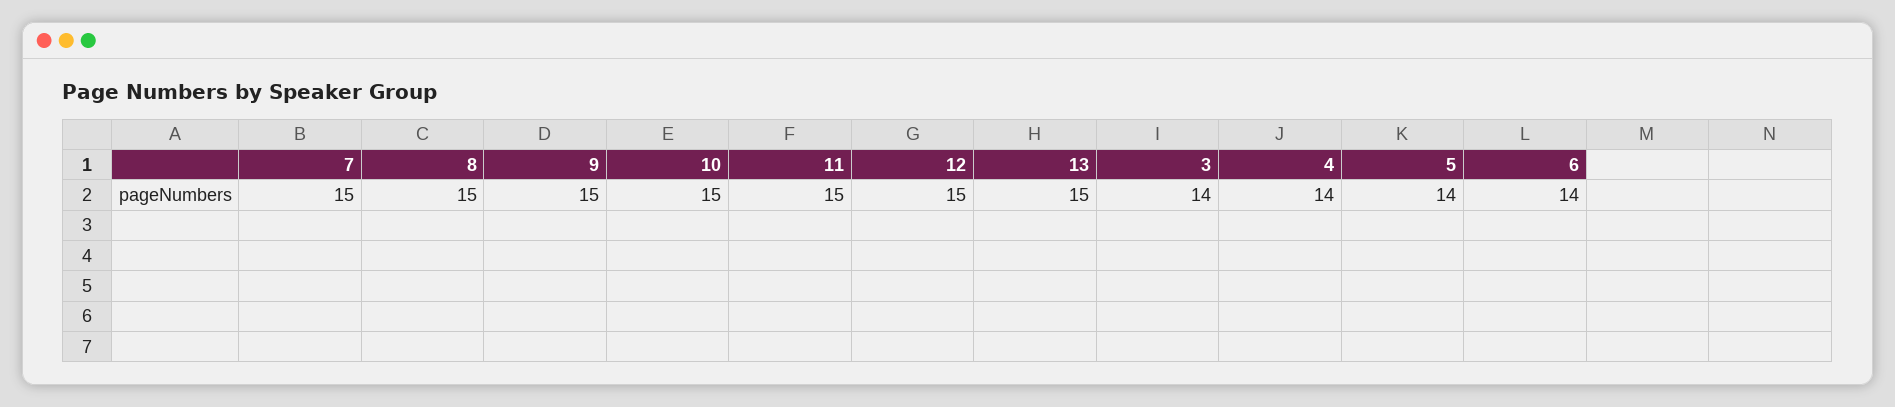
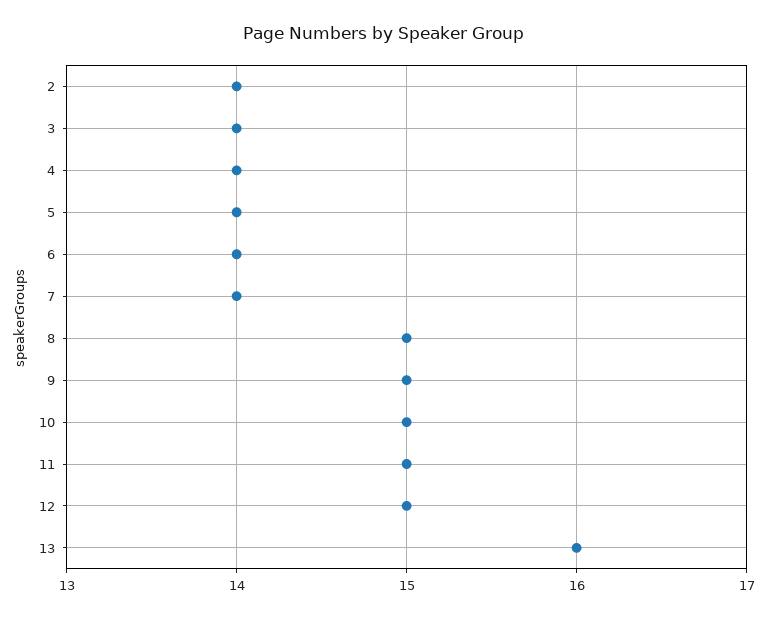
  {
-   "7": 15,
+   "7": 14,
    "8": 15,
    "9": 15,
    "10": 15,
    "11": 15,
    "12": 15,
-   "13": 15,
+   "13": 16,
    "3": 14,
    "4": 14,
    "5": 14,
-   "6": 14
+   "6": 14,
+   "2": 14
  }

